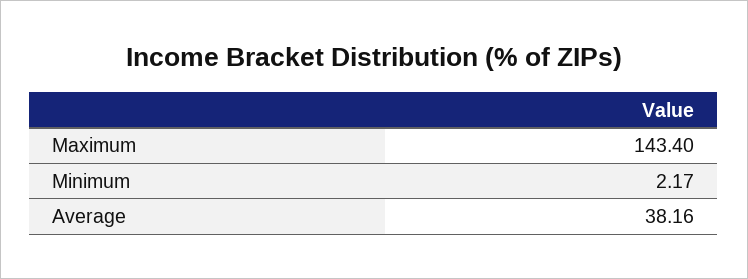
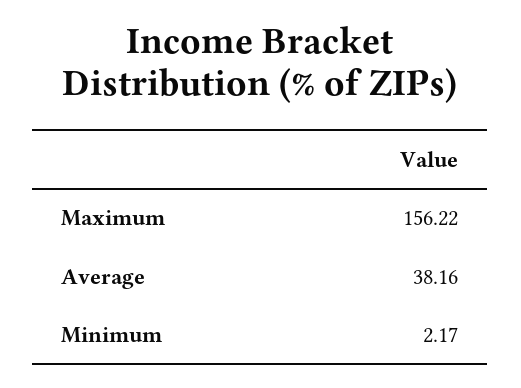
  {
-   "Maximum": 143.4,
+   "Maximum": 156.22,
    "Minimum": 2.17,
    "Average": 38.16
  }

